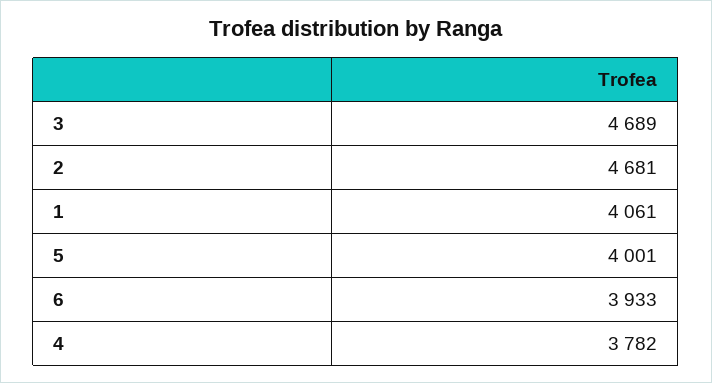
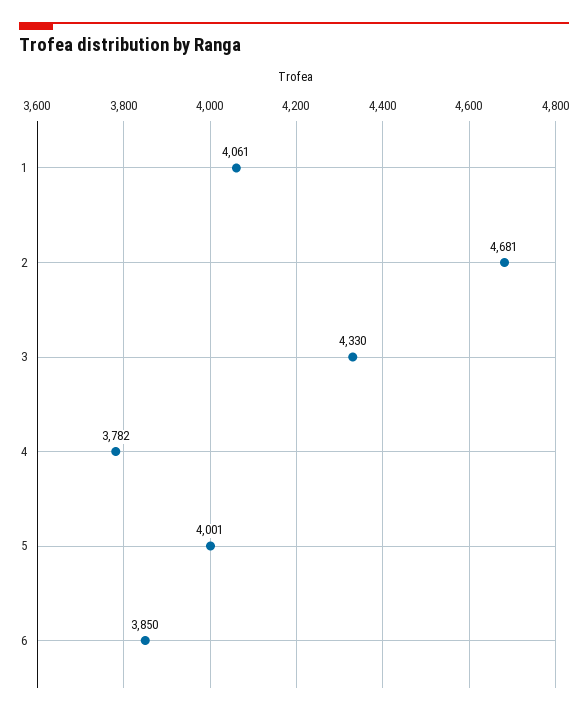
  {
-   "3": 4689,
+   "3": 4330,
    "2": 4681,
    "1": 4061,
    "5": 4001,
-   "6": 3933,
+   "6": 3850,
    "4": 3782
  }

